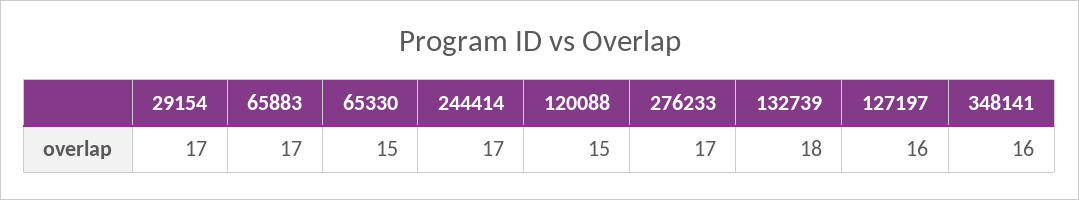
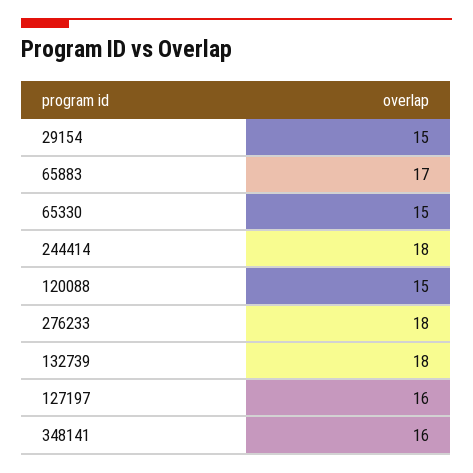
  {
-   "29154": 17,
+   "29154": 15,
    "65883": 17,
    "65330": 15,
-   "244414": 17,
+   "244414": 18,
    "120088": 15,
-   "276233": 17,
+   "276233": 18,
    "132739": 18,
    "127197": 16,
    "348141": 16
  }

